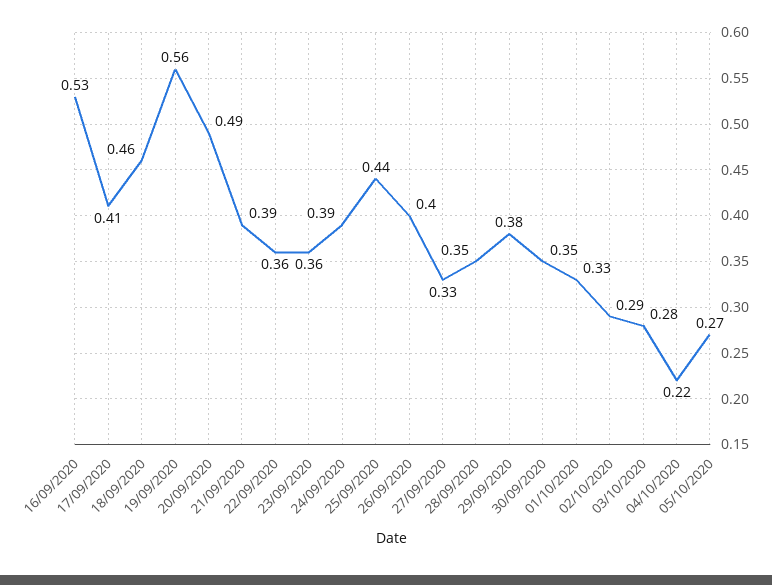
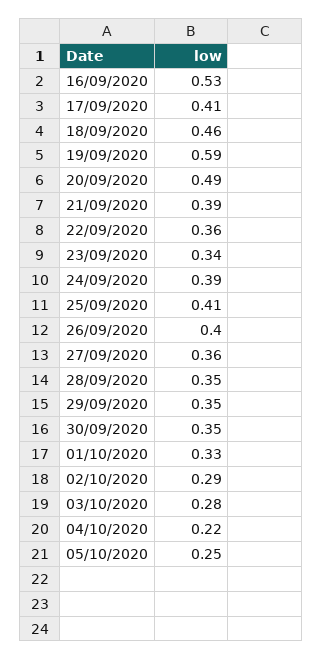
  {
    "16/09/2020": 0.53,
    "17/09/2020": 0.41,
    "18/09/2020": 0.46,
-   "19/09/2020": 0.56,
+   "19/09/2020": 0.59,
    "20/09/2020": 0.49,
    "21/09/2020": 0.39,
    "22/09/2020": 0.36,
-   "23/09/2020": 0.36,
+   "23/09/2020": 0.34,
    "24/09/2020": 0.39,
-   "25/09/2020": 0.44,
+   "25/09/2020": 0.41,
    "26/09/2020": 0.4,
-   "27/09/2020": 0.33,
+   "27/09/2020": 0.36,
    "28/09/2020": 0.35,
-   "29/09/2020": 0.38,
+   "29/09/2020": 0.35,
    "30/09/2020": 0.35,
    "01/10/2020": 0.33,
    "02/10/2020": 0.29,
    "03/10/2020": 0.28,
    "04/10/2020": 0.22,
-   "05/10/2020": 0.27
+   "05/10/2020": 0.25
  }

